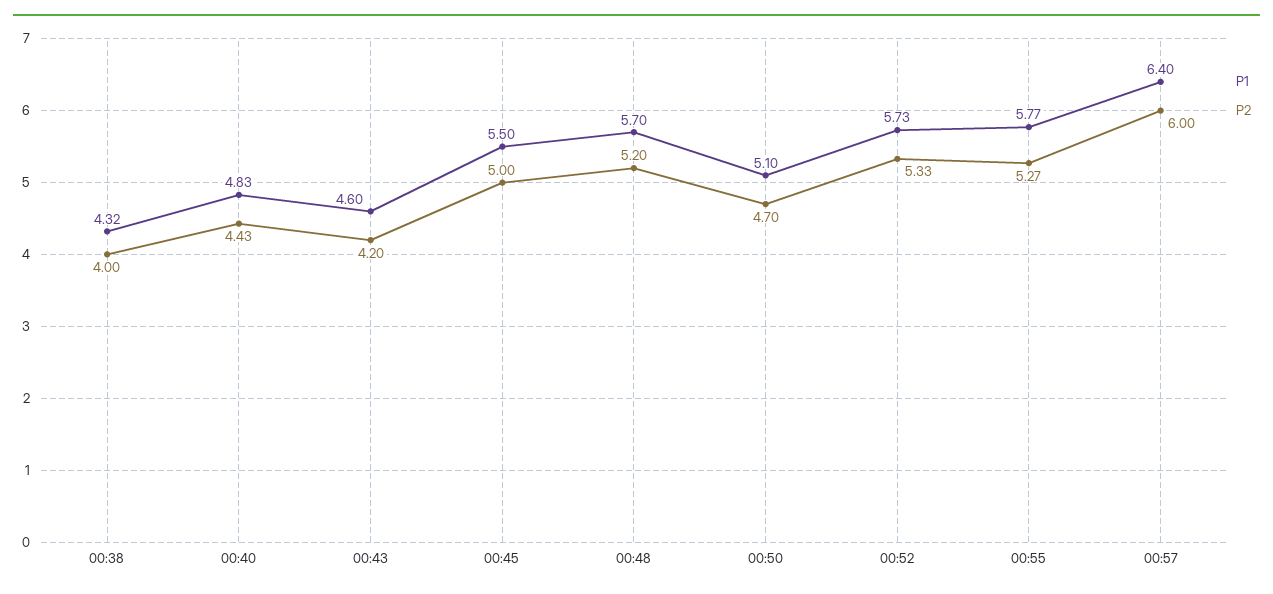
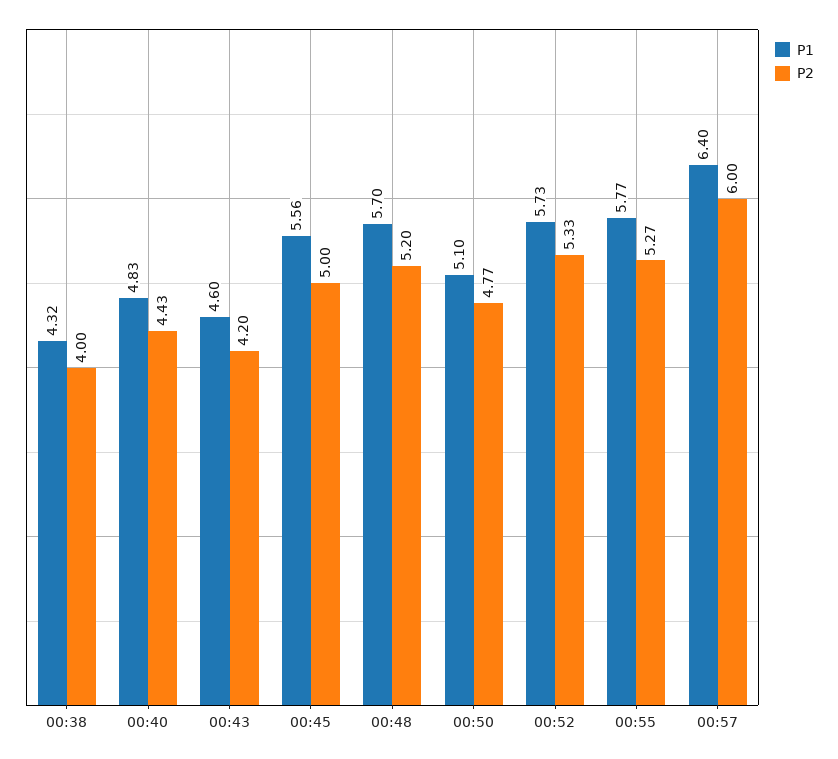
  {
    "P1": {
      "00:38": 4.32,
      "00:40": 4.83,
      "00:43": 4.6,
-     "00:45": 5.5,
+     "00:45": 5.56,
      "00:48": 5.7,
      "00:50": 5.1,
      "00:52": 5.73,
      "00:55": 5.77,
      "00:57": 6.4
    },
    "P2": {
      "00:38": 4,
      "00:40": 4.43,
      "00:43": 4.2,
      "00:45": 5,
      "00:48": 5.2,
-     "00:50": 4.7,
+     "00:50": 4.77,
      "00:52": 5.33,
      "00:55": 5.27,
      "00:57": 6
    }
  }

